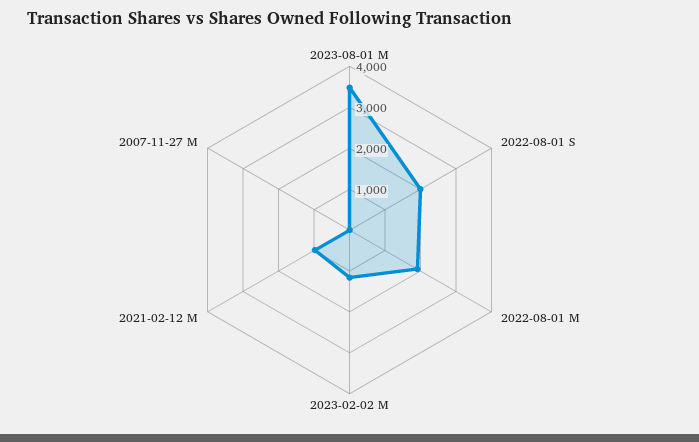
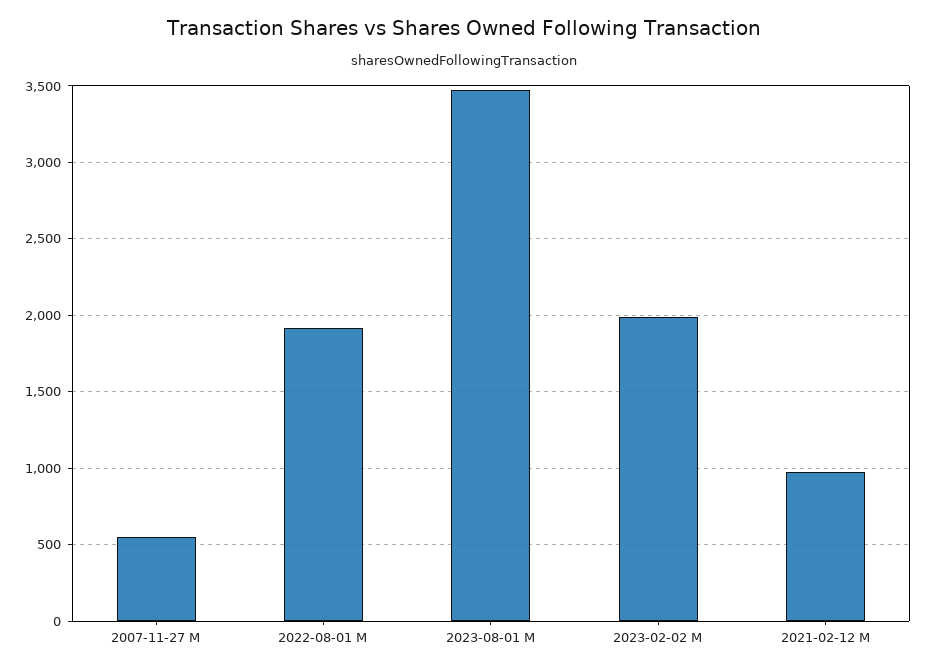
  {
    "2023-08-01 M": 3450,
-   "2022-08-01 S": 2000,
    "2022-08-01 M": 1900,
-   "2023-02-02 M": 1200,
+   "2023-02-02 M": 2000,
    "2021-02-12 M": 1000,
-   "2007-11-27 M": 0
+   "2007-11-27 M": 550
  }

